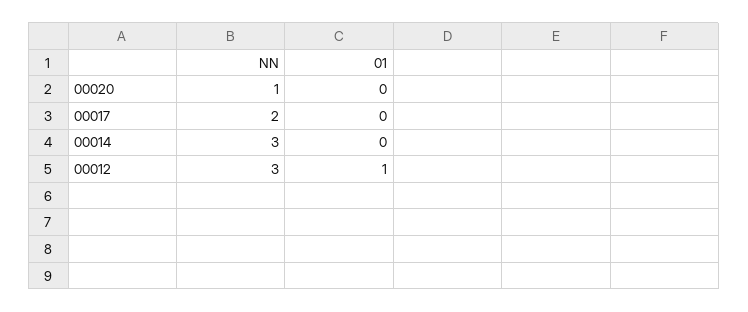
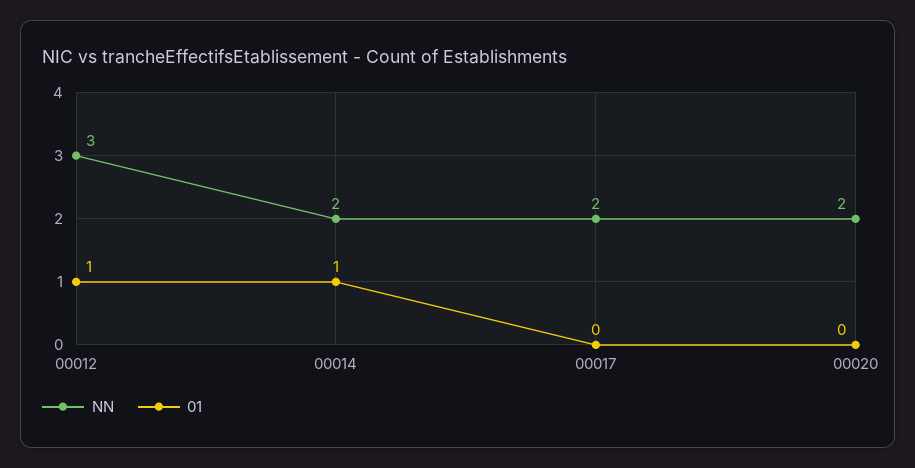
  {
    "NN": {
-     "00020": 1,
+     "00020": 2,
      "00017": 2,
-     "00014": 3,
+     "00014": 2,
      "00012": 3
    },
    "01": {
      "00020": 0,
      "00017": 0,
-     "00014": 0,
+     "00014": 1,
      "00012": 1
    }
  }

